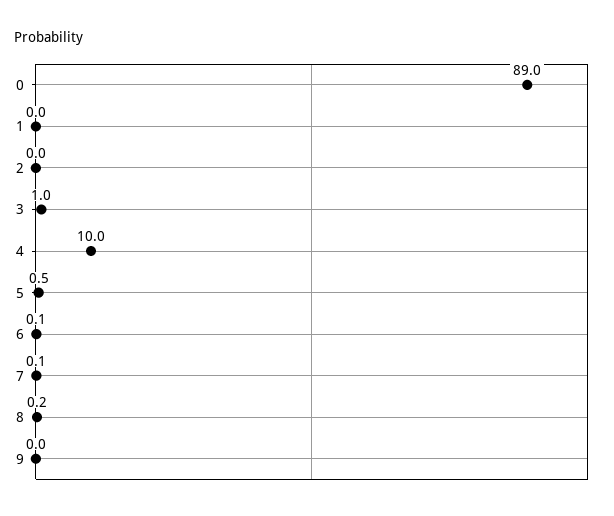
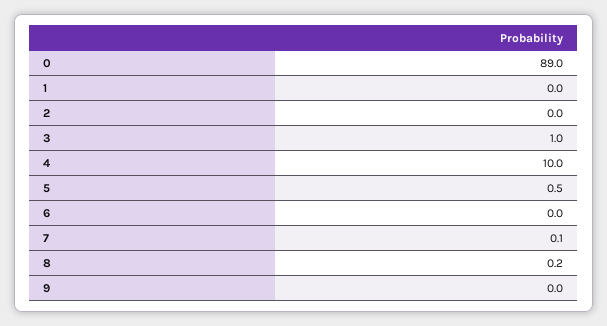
  {
    "0": 89,
    "1": 0,
    "2": 0,
    "3": 1,
    "4": 10,
    "5": 0.5,
-   "6": 0.1,
+   "6": 0,
    "7": 0.1,
    "8": 0.2,
    "9": 0
  }

